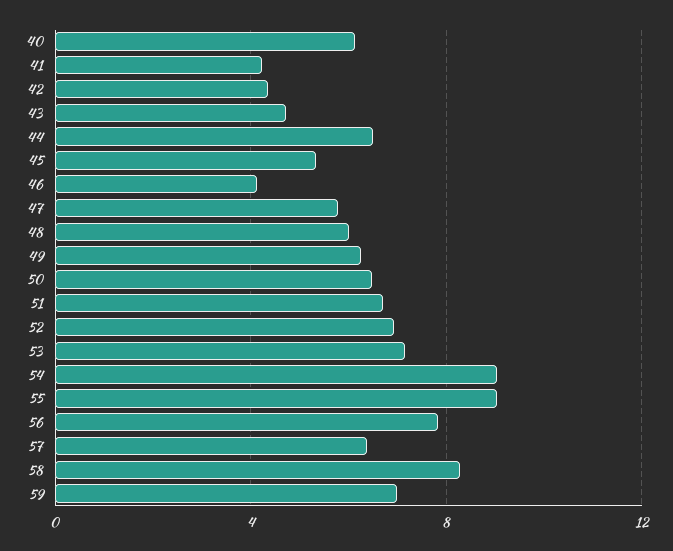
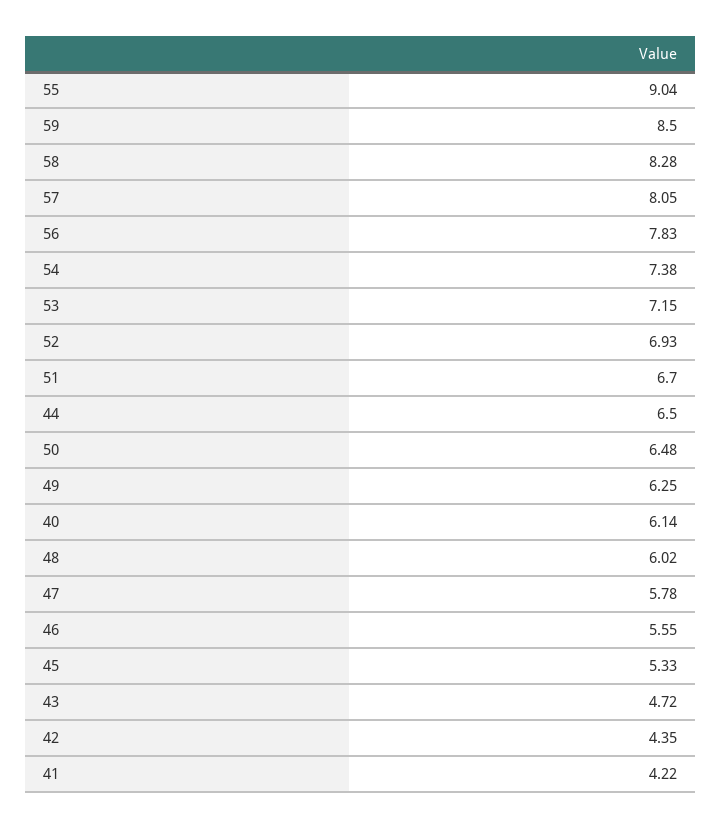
  {
    "40": 6.14,
    "41": 4.22,
    "42": 4.35,
    "43": 4.72,
    "44": 6.5,
    "45": 5.33,
-   "46": 4,
+   "46": 5.55,
    "47": 5.78,
    "48": 6.02,
    "49": 6.25,
    "50": 6.48,
    "51": 6.7,
    "52": 6.93,
    "53": 7.15,
-   "54": 9,
+   "54": 7.38,
    "55": 9.04,
    "56": 7.83,
-   "57": 6.5,
+   "57": 8.05,
    "58": 8.28,
-   "59": 7
+   "59": 8.5
  }

